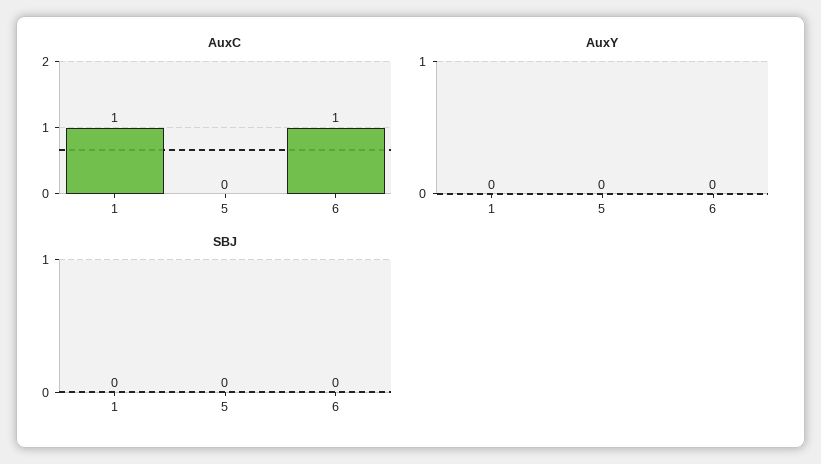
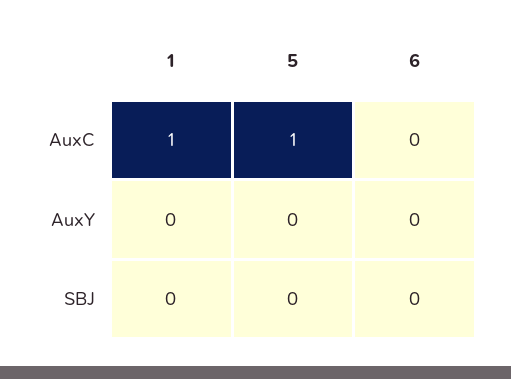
  {
    "AuxC": {
      "1": 1,
-     "5": 0,
+     "5": 1,
-     "6": 1
+     "6": 0
    },
    "AuxY": {
      "1": 0,
      "5": 0,
      "6": 0
    },
    "SBJ": {
      "1": 0,
      "5": 0,
      "6": 0
    }
  }

